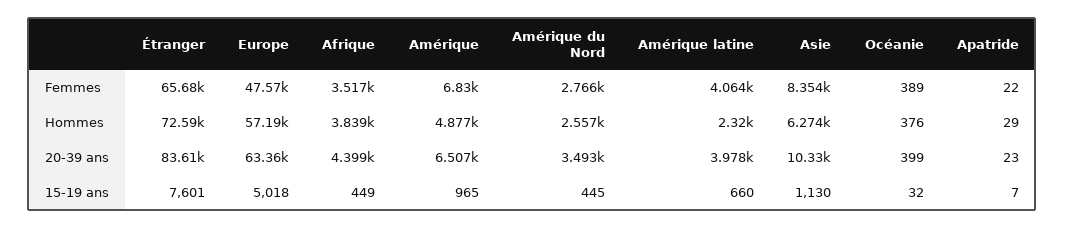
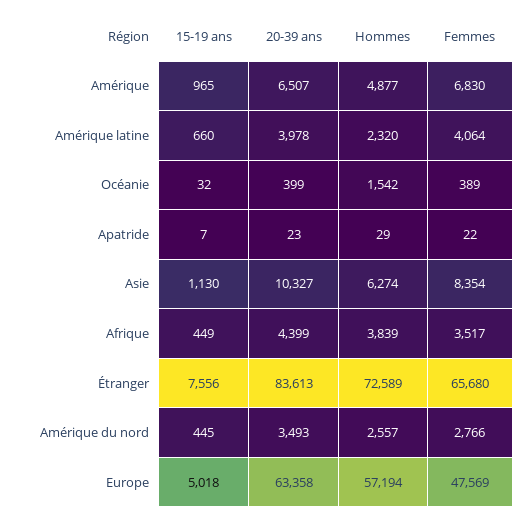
  {
    "Étranger": {
      "Femmes": 65680,
      "Hommes": 72589,
      "20-39 ans": 83613,
-     "15-19 ans": 7601
+     "15-19 ans": 7556
    },
    "Europe": {
      "Femmes": 47569,
      "Hommes": 57194,
      "20-39 ans": 63358,
      "15-19 ans": 5018
    },
    "Afrique": {
      "Femmes": 3517,
      "Hommes": 3839,
      "20-39 ans": 4399,
      "15-19 ans": 449
    },
    "Amérique": {
      "Femmes": 6830,
      "Hommes": 4877,
      "20-39 ans": 6507,
      "15-19 ans": 965
    },
    "Amérique du Nord": {
      "Femmes": 2766,
      "Hommes": 2557,
      "20-39 ans": 3493,
      "15-19 ans": 445
    },
    "Amérique latine": {
      "Femmes": 4064,
      "Hommes": 2320,
      "20-39 ans": 3978,
      "15-19 ans": 660
    },
    "Asie": {
      "Femmes": 8354,
      "Hommes": 6274,
      "20-39 ans": 10327,
      "15-19 ans": 1130
    },
    "Océanie": {
      "Femmes": 389,
-     "Hommes": 376,
+     "Hommes": 1542,
      "20-39 ans": 399,
      "15-19 ans": 32
    },
    "Apatride": {
      "Femmes": 22,
      "Hommes": 29,
      "20-39 ans": 23,
      "15-19 ans": 7
    }
  }

